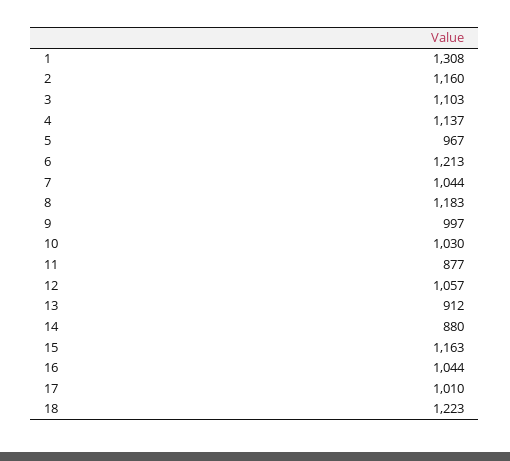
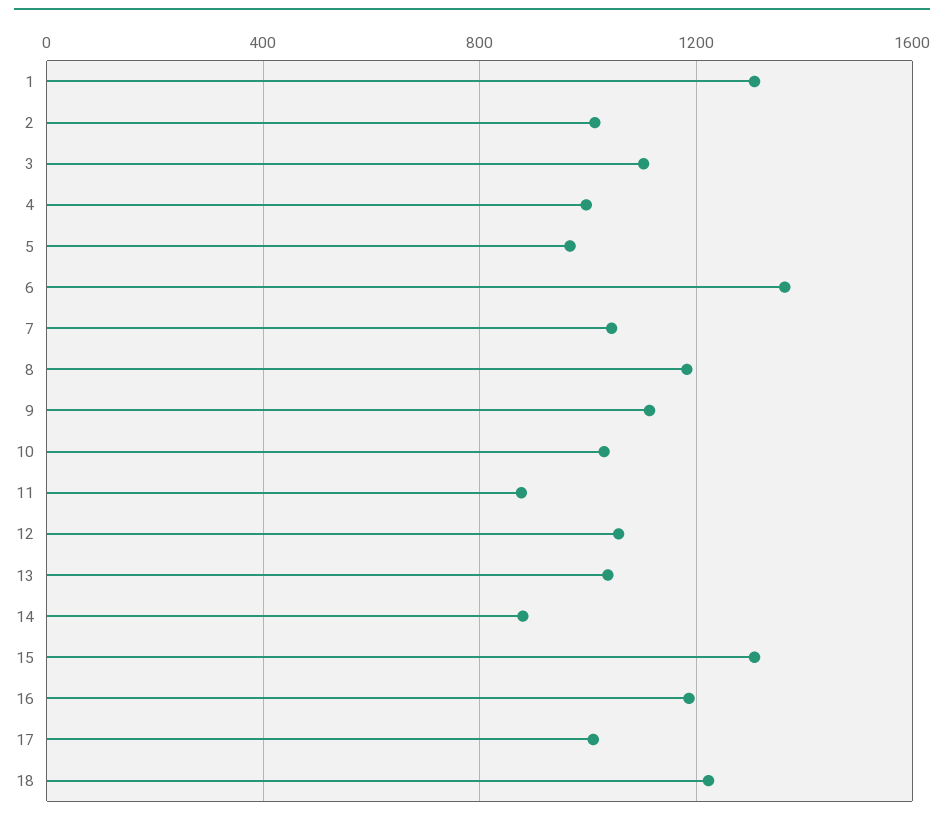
  {
    "1": 1308,
-   "2": 1160,
+   "2": 1000,
    "3": 1103,
-   "4": 1137,
+   "4": 1000,
    "5": 967,
-   "6": 1213,
+   "6": 1350,
    "7": 1044,
    "8": 1183,
-   "9": 997,
+   "9": 1100,
    "10": 1030,
    "11": 877,
    "12": 1057,
-   "13": 912,
+   "13": 1050,
    "14": 880,
-   "15": 1163,
+   "15": 1300,
-   "16": 1044,
+   "16": 1200,
    "17": 1010,
    "18": 1223
  }

